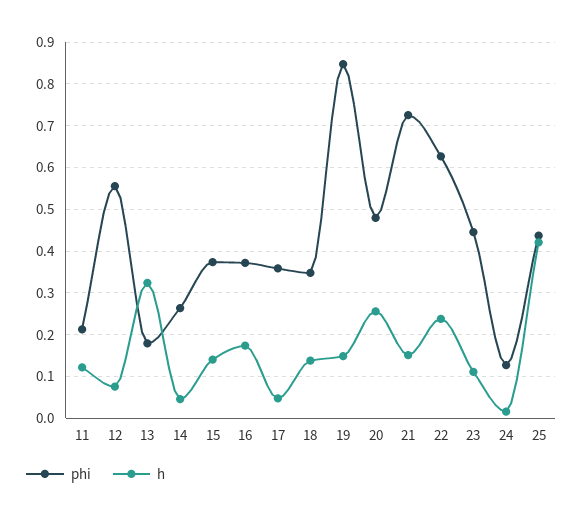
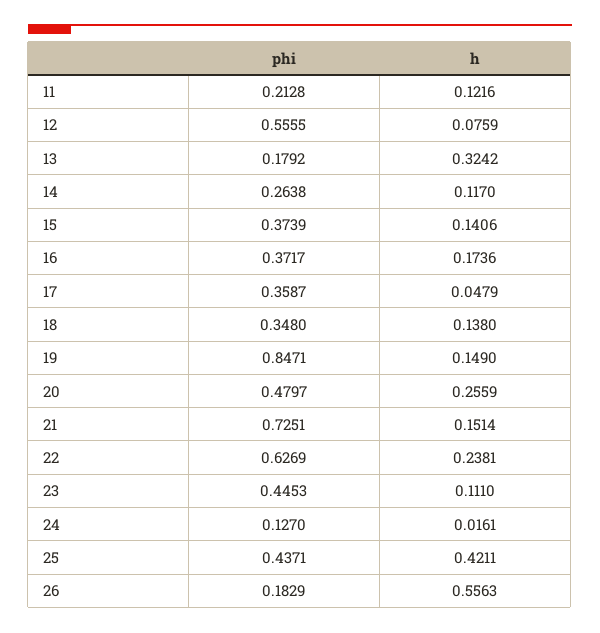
  {
    "phi": {
      "11": 0.2128,
      "12": 0.5555,
      "13": 0.1792,
      "14": 0.2638,
      "15": 0.3739,
      "16": 0.3717,
      "17": 0.3587,
      "18": 0.348,
      "19": 0.8471,
      "20": 0.4797,
      "21": 0.7251,
      "22": 0.6269,
      "23": 0.4453,
      "24": 0.127,
-     "25": 0.4371
+     "25": 0.4371,
+     "26": 0.1829
    },
    "h": {
      "11": 0.1216,
      "12": 0.0759,
      "13": 0.3242,
-     "14": 0.04,
+     "14": 0.117,
      "15": 0.1406,
      "16": 0.1736,
      "17": 0.0479,
      "18": 0.138,
      "19": 0.149,
      "20": 0.2559,
      "21": 0.1514,
      "22": 0.2381,
      "23": 0.111,
      "24": 0.0161,
-     "25": 0.4211
+     "25": 0.4211,
+     "26": 0.5563
    }
  }

